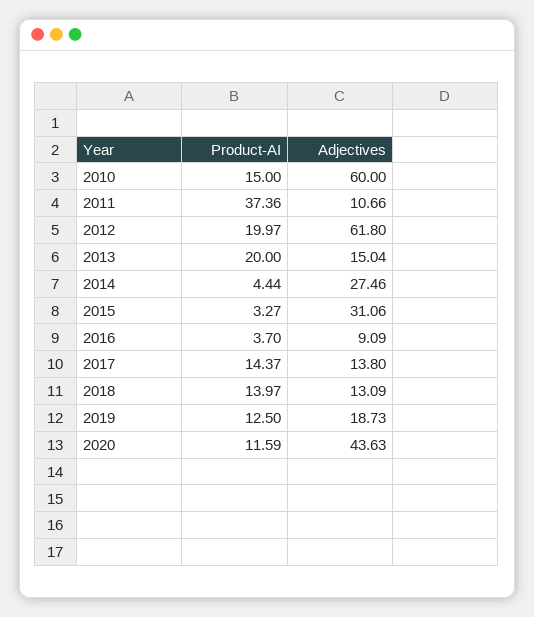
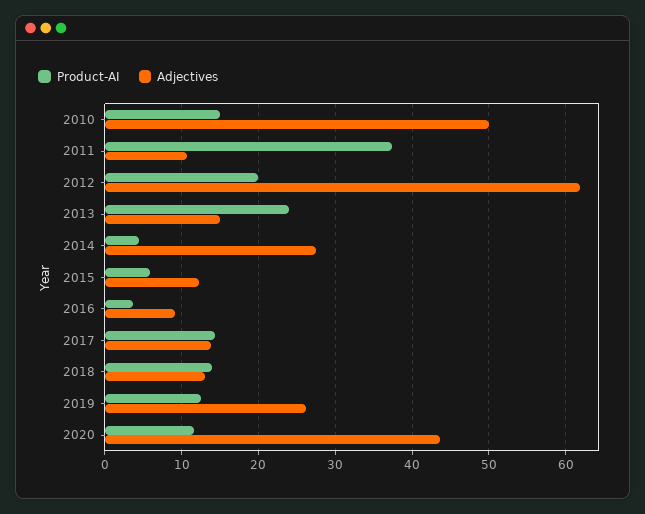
  {
    "Product-AI": {
      "2010": 15,
      "2011": 37.36,
      "2012": 19.97,
-     "2013": 20,
+     "2013": 24,
      "2014": 4.44,
-     "2015": 3.27,
+     "2015": 6,
      "2016": 3.7,
      "2017": 14.37,
      "2018": 13.97,
      "2019": 12.5,
      "2020": 11.59
    },
    "Adjectives": {
-     "2010": 60,
+     "2010": 50,
      "2011": 10.66,
      "2012": 61.8,
      "2013": 15.04,
      "2014": 27.46,
-     "2015": 31.06,
+     "2015": 12,
      "2016": 9.09,
      "2017": 13.8,
      "2018": 13.09,
-     "2019": 18.73,
+     "2019": 26,
      "2020": 43.63
    }
  }

